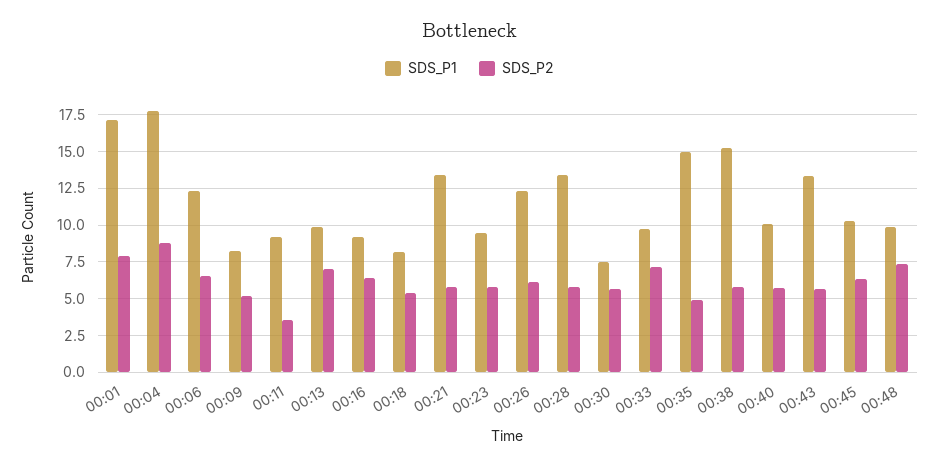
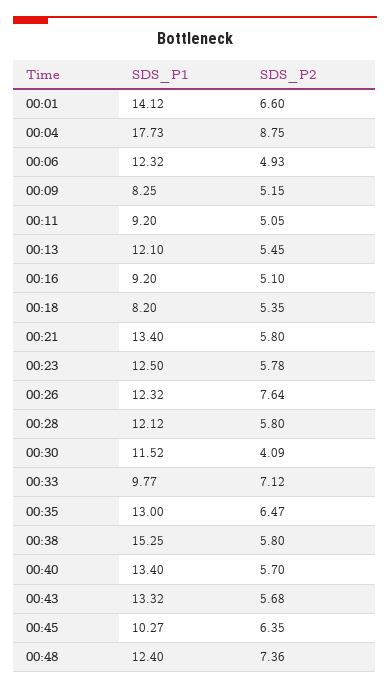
  {
    "SDS_P1": {
-     "00:01": 17,
+     "00:01": 14.12,
      "00:04": 17.73,
      "00:06": 12.32,
      "00:09": 8.25,
      "00:11": 9.2,
-     "00:13": 10,
+     "00:13": 12.1,
      "00:16": 9.2,
      "00:18": 8.2,
      "00:21": 13.4,
-     "00:23": 9.5,
+     "00:23": 12.5,
      "00:26": 12.32,
-     "00:28": 13.5,
+     "00:28": 12.12,
-     "00:30": 7.5,
+     "00:30": 11.52,
      "00:33": 9.77,
-     "00:35": 15,
+     "00:35": 13,
      "00:38": 15.25,
-     "00:40": 10,
+     "00:40": 13.4,
      "00:43": 13.32,
      "00:45": 10.27,
-     "00:48": 10
+     "00:48": 12.4
    },
    "SDS_P2": {
-     "00:01": 8,
+     "00:01": 6.6,
      "00:04": 8.75,
-     "00:06": 6.5,
+     "00:06": 4.93,
      "00:09": 5.15,
-     "00:11": 3.5,
+     "00:11": 5.05,
-     "00:13": 7,
+     "00:13": 5.45,
-     "00:16": 6.5,
+     "00:16": 5.1,
      "00:18": 5.35,
      "00:21": 5.8,
      "00:23": 5.78,
-     "00:26": 6,
+     "00:26": 7.64,
      "00:28": 5.8,
-     "00:30": 5.5,
+     "00:30": 4.09,
      "00:33": 7.12,
-     "00:35": 5,
+     "00:35": 6.47,
      "00:38": 5.8,
      "00:40": 5.7,
      "00:43": 5.68,
      "00:45": 6.35,
      "00:48": 7.36
    }
  }

